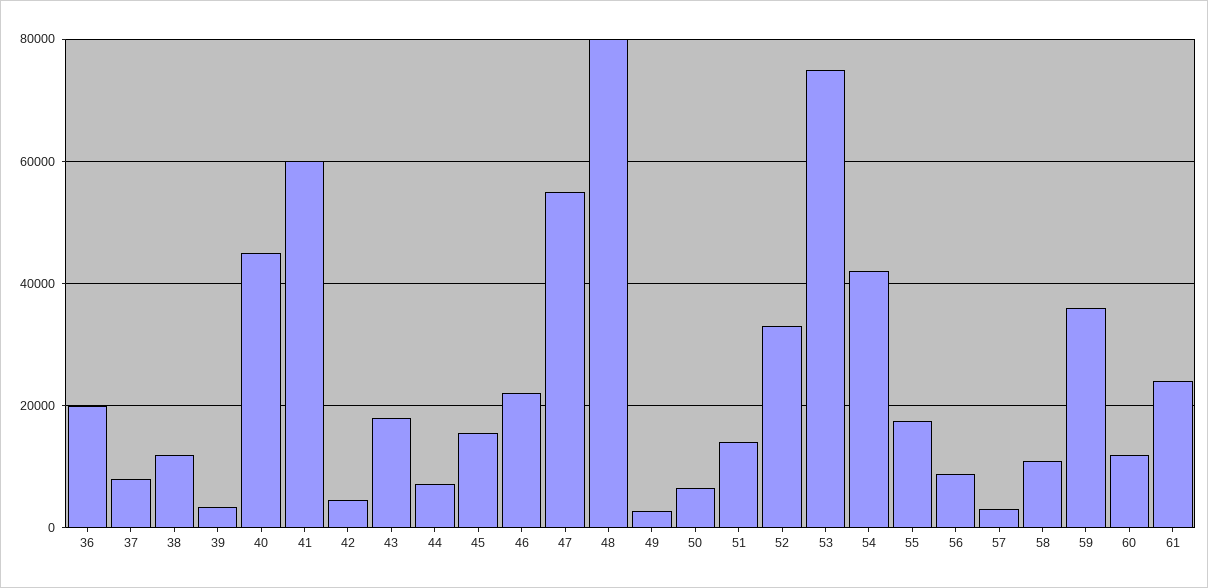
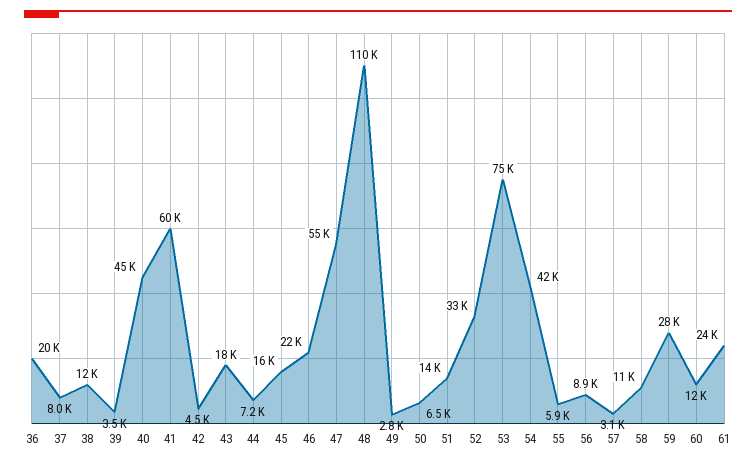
  {
    "36": 20000,
    "37": 8000,
    "38": 12000,
    "39": 3500,
    "40": 45000,
    "41": 60000,
    "42": 4500,
    "43": 18000,
    "44": 7200,
    "45": 16000,
    "46": 22000,
    "47": 55000,
-   "48": 80000,
+   "48": 110000,
    "49": 2800,
    "50": 6500,
    "51": 14000,
    "52": 33000,
    "53": 75000,
    "54": 42000,
-   "55": 18000,
+   "55": 5900,
    "56": 8900,
    "57": 3100,
    "58": 11000,
-   "59": 36000,
+   "59": 28000,
    "60": 12000,
    "61": 24000
  }

